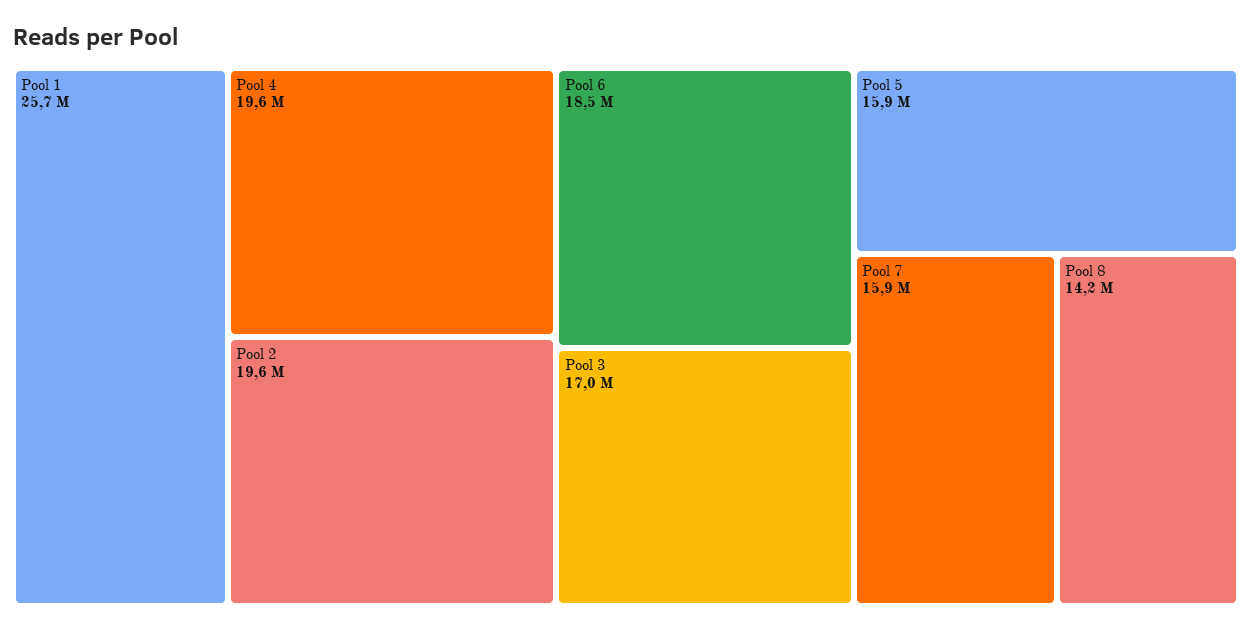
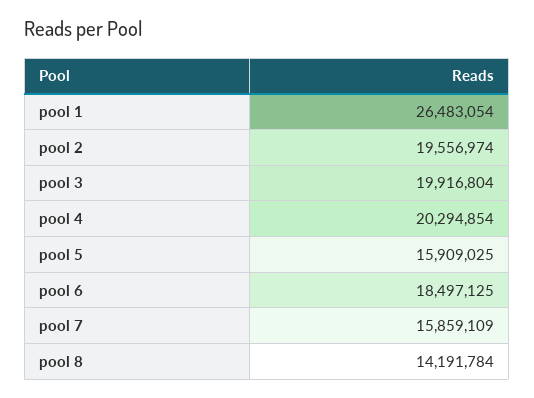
  {
-   "Pool 1": 25700000,
+   "Pool 1": 26483054,
-   "Pool 4": 19600000,
+   "Pool 4": 20294854,
    "Pool 2": 19556974,
    "Pool 6": 18497125,
-   "Pool 3": 17000000,
+   "Pool 3": 19916804,
    "Pool 5": 15909025,
    "Pool 7": 15859109,
    "Pool 8": 14191784
  }

